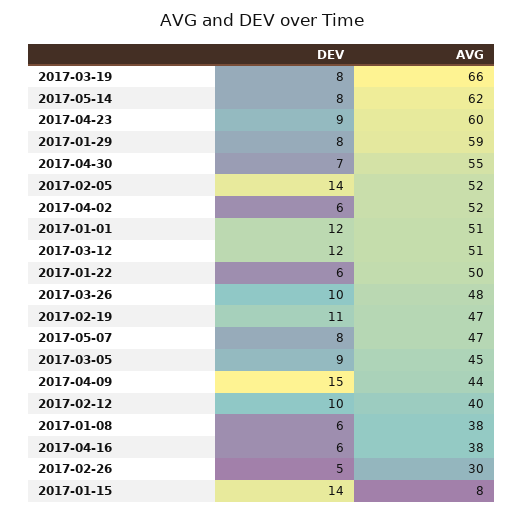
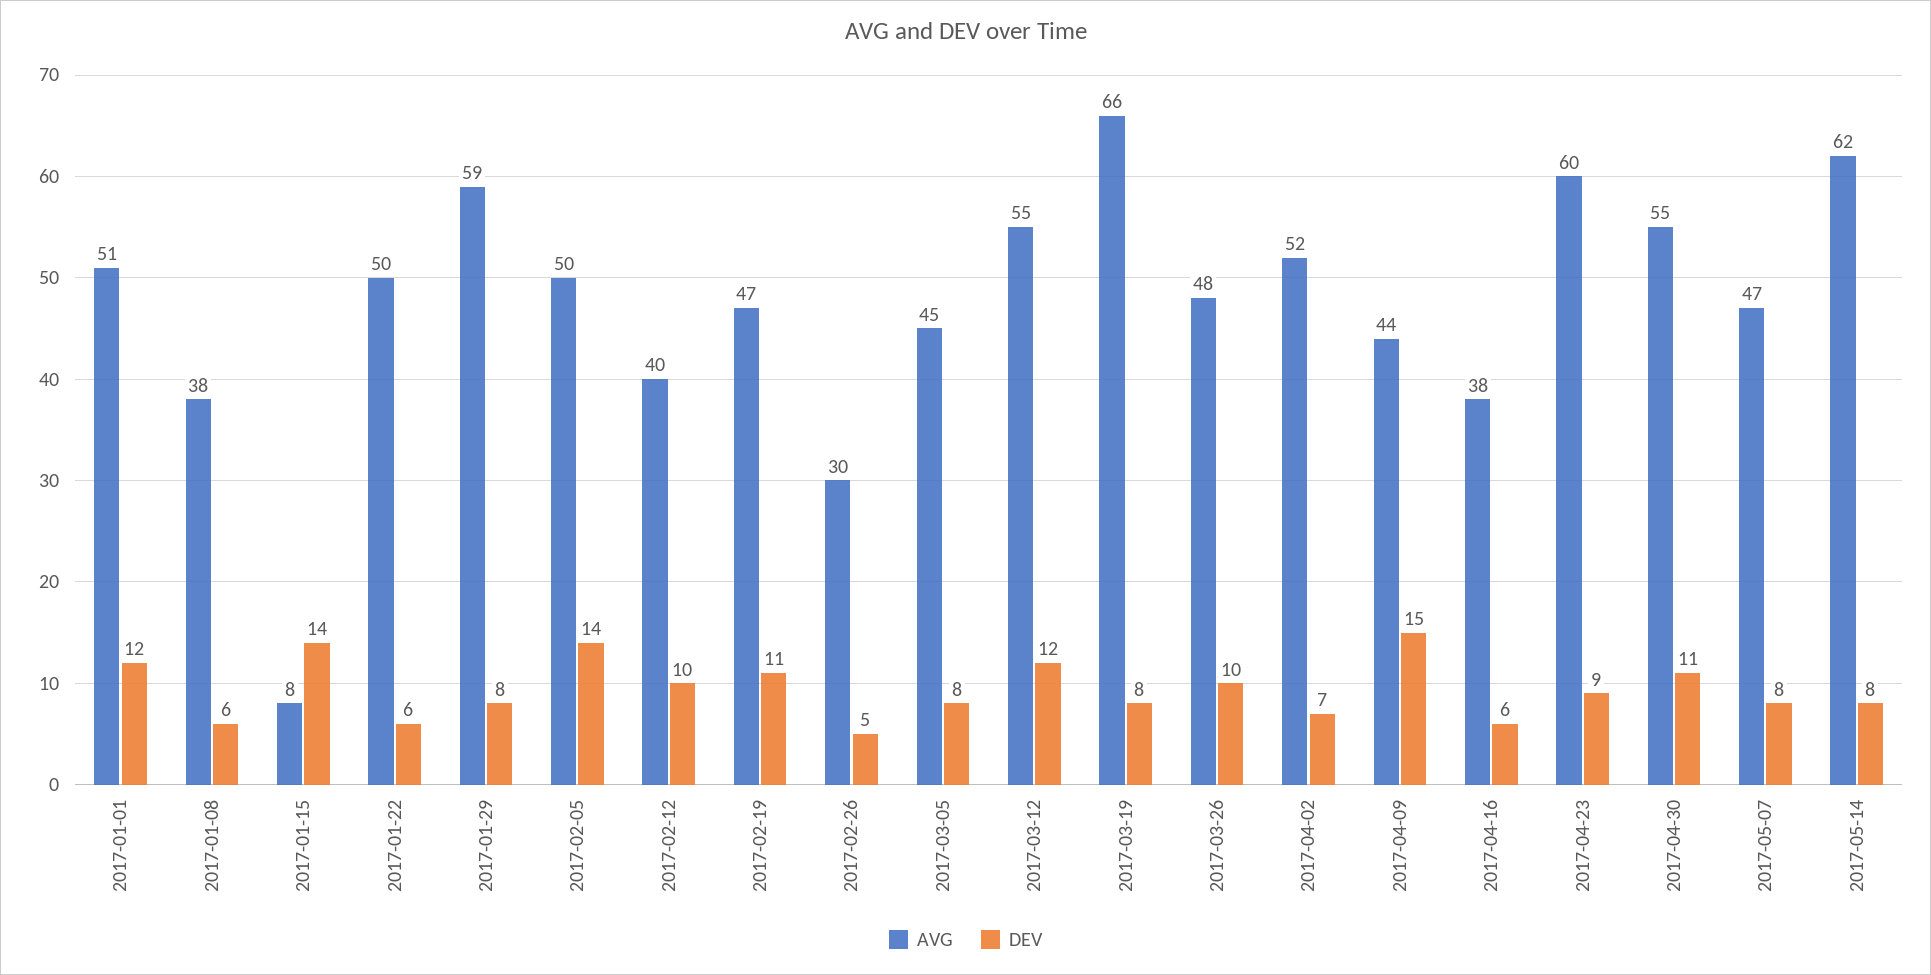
  {
    "DEV": {
      "2017-03-19": 8,
      "2017-05-14": 8,
      "2017-04-23": 9,
      "2017-01-29": 8,
-     "2017-04-30": 7,
+     "2017-04-30": 11,
      "2017-02-05": 14,
-     "2017-04-02": 6,
+     "2017-04-02": 7,
      "2017-01-01": 12,
      "2017-03-12": 12,
      "2017-01-22": 6,
      "2017-03-26": 10,
      "2017-02-19": 11,
      "2017-05-07": 8,
-     "2017-03-05": 9,
+     "2017-03-05": 8,
      "2017-04-09": 15,
      "2017-02-12": 10,
      "2017-01-08": 6,
      "2017-04-16": 6,
      "2017-02-26": 5,
      "2017-01-15": 14
    },
    "AVG": {
      "2017-03-19": 66,
      "2017-05-14": 62,
      "2017-04-23": 60,
      "2017-01-29": 59,
      "2017-04-30": 55,
-     "2017-02-05": 52,
+     "2017-02-05": 50,
      "2017-04-02": 52,
      "2017-01-01": 51,
-     "2017-03-12": 51,
+     "2017-03-12": 55,
      "2017-01-22": 50,
      "2017-03-26": 48,
      "2017-02-19": 47,
      "2017-05-07": 47,
      "2017-03-05": 45,
      "2017-04-09": 44,
      "2017-02-12": 40,
      "2017-01-08": 38,
      "2017-04-16": 38,
      "2017-02-26": 30,
      "2017-01-15": 8
    }
  }

